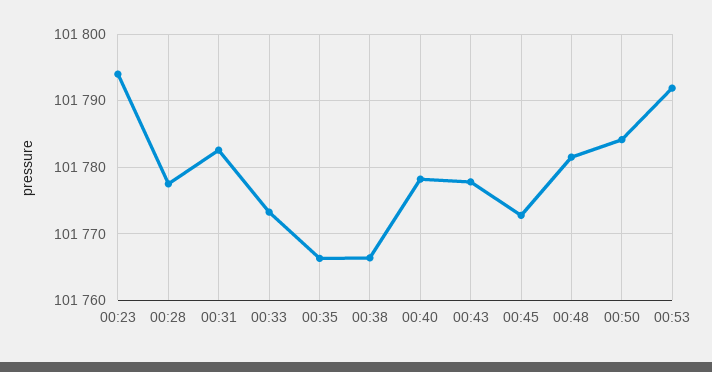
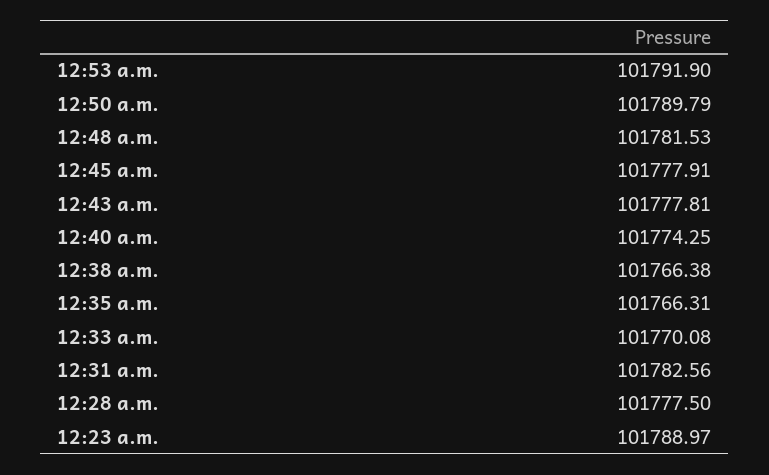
  {
-   "00:23": 101794,
+   "00:23": 101788.97,
    "00:28": 101777.5,
    "00:31": 101782.56,
-   "00:33": 101773,
+   "00:33": 101770.08,
    "00:35": 101766.31,
    "00:38": 101766.38,
-   "00:40": 101778,
+   "00:40": 101774.25,
    "00:43": 101777.81,
-   "00:45": 101773,
+   "00:45": 101777.91,
    "00:48": 101781.53,
-   "00:50": 101784,
+   "00:50": 101789.79,
    "00:53": 101791.9
  }

